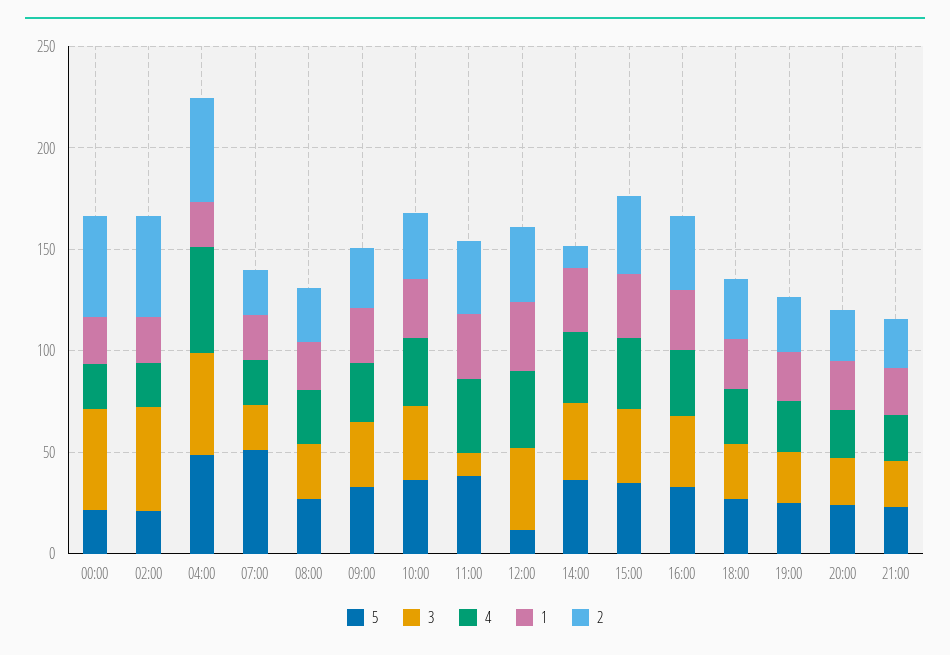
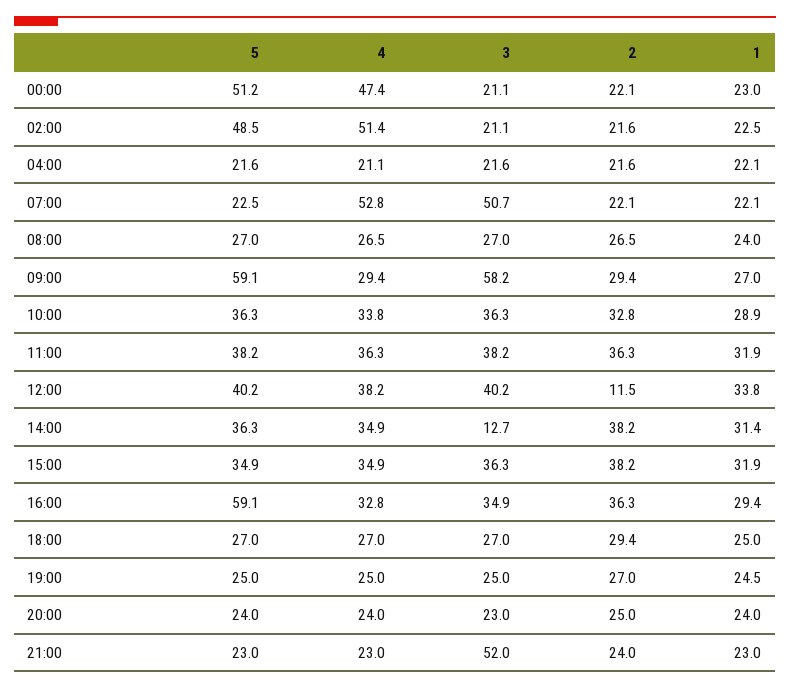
  {
    "5": {
-     "00:00": 20,
+     "00:00": 51.2,
-     "02:00": 20,
+     "02:00": 48.5,
-     "04:00": 50,
+     "04:00": 21.6,
-     "07:00": 50,
+     "07:00": 22.5,
      "08:00": 27,
-     "09:00": 30,
+     "09:00": 59.1,
      "10:00": 36.3,
      "11:00": 38.2,
-     "12:00": 10,
+     "12:00": 40.2,
      "14:00": 36.3,
      "15:00": 34.9,
-     "16:00": 30,
+     "16:00": 59.1,
      "18:00": 27,
      "19:00": 25,
      "20:00": 24,
      "21:00": 23
    },
    "3": {
-     "00:00": 50,
+     "00:00": 21.1,
-     "02:00": 50,
+     "02:00": 21.1,
-     "04:00": 50,
+     "04:00": 21.6,
-     "07:00": 20,
+     "07:00": 50.7,
      "08:00": 27,
-     "09:00": 30,
+     "09:00": 58.2,
      "10:00": 36.3,
-     "11:00": 10,
+     "11:00": 38.2,
      "12:00": 40.2,
-     "14:00": 40,
+     "14:00": 12.7,
      "15:00": 36.3,
      "16:00": 34.9,
      "18:00": 27,
      "19:00": 25,
      "20:00": 23,
-     "21:00": 20
+     "21:00": 52
    },
    "4": {
-     "00:00": 20,
+     "00:00": 47.4,
-     "02:00": 20,
+     "02:00": 51.4,
-     "04:00": 50,
+     "04:00": 21.1,
-     "07:00": 20,
+     "07:00": 52.8,
      "08:00": 26.5,
      "09:00": 29.4,
      "10:00": 33.8,
      "11:00": 36.3,
      "12:00": 38.2,
      "14:00": 34.9,
      "15:00": 34.9,
      "16:00": 32.8,
      "18:00": 27,
      "19:00": 25,
      "20:00": 24,
      "21:00": 23
    },
    "1": {
      "00:00": 23,
      "02:00": 22.5,
      "04:00": 22.1,
      "07:00": 22.1,
      "08:00": 24,
      "09:00": 27,
      "10:00": 28.9,
      "11:00": 31.9,
      "12:00": 33.8,
      "14:00": 31.4,
      "15:00": 31.9,
      "16:00": 29.4,
      "18:00": 25,
      "19:00": 24.5,
      "20:00": 24,
      "21:00": 23
    },
    "2": {
-     "00:00": 50,
+     "00:00": 22.1,
-     "02:00": 50,
+     "02:00": 21.6,
-     "04:00": 50,
+     "04:00": 21.6,
      "07:00": 22.1,
      "08:00": 26.5,
      "09:00": 29.4,
      "10:00": 32.8,
      "11:00": 36.3,
-     "12:00": 40,
+     "12:00": 11.5,
-     "14:00": 10,
+     "14:00": 38.2,
      "15:00": 38.2,
      "16:00": 36.3,
      "18:00": 29.4,
      "19:00": 27,
      "20:00": 25,
      "21:00": 24
    }
  }

